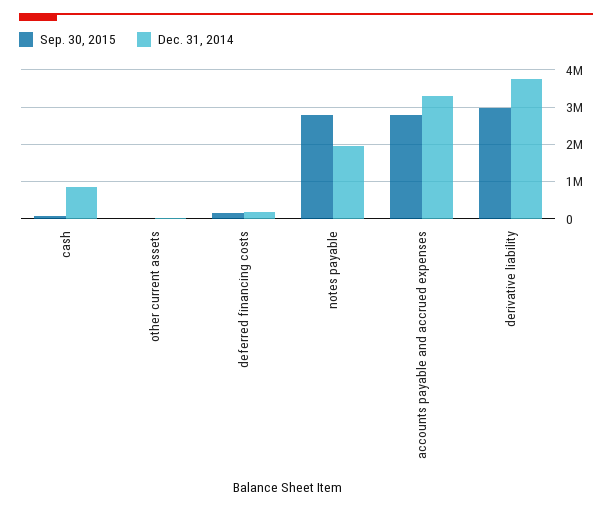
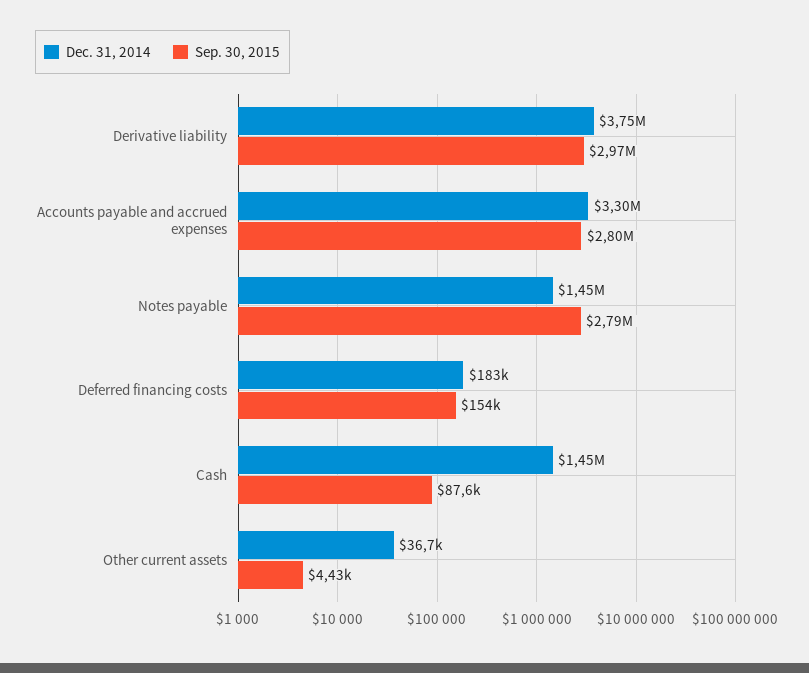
  {
    "Sep. 30, 2015": {
      "cash": 87600,
      "other current assets": 4430,
      "deferred financing costs": 154000,
      "notes payable": 2790000,
      "accounts payable and accrued expenses": 2800000,
      "derivative liability": 2970000
    },
    "Dec. 31, 2014": {
-     "cash": 800000,
+     "cash": 1450000,
      "other current assets": 36700,
      "deferred financing costs": 183000,
-     "notes payable": 2000000,
+     "notes payable": 1450000,
      "accounts payable and accrued expenses": 3300000,
      "derivative liability": 3750000
    }
  }

